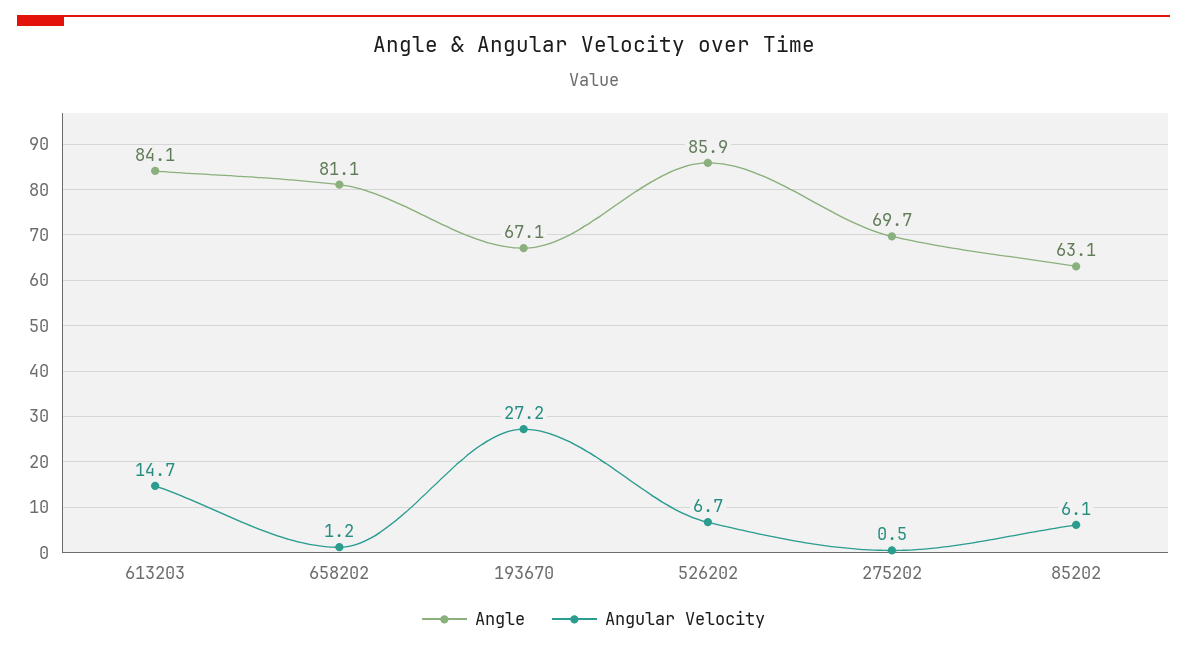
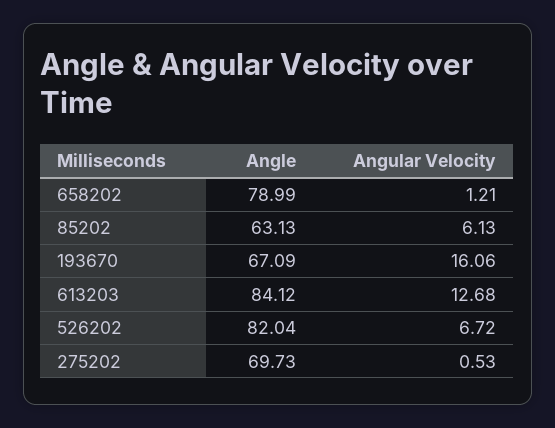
  {
    "Angle": {
      "613203": 84.12,
-     "658202": 81.1,
+     "658202": 78.99,
      "193670": 67.09,
-     "526202": 85.9,
+     "526202": 82.04,
      "275202": 69.73,
      "85202": 63.13
    },
    "Angular Velocity": {
-     "613203": 14.7,
+     "613203": 12.68,
      "658202": 1.21,
-     "193670": 27.2,
+     "193670": 16.06,
      "526202": 6.72,
      "275202": 0.53,
      "85202": 6.13
    }
  }

